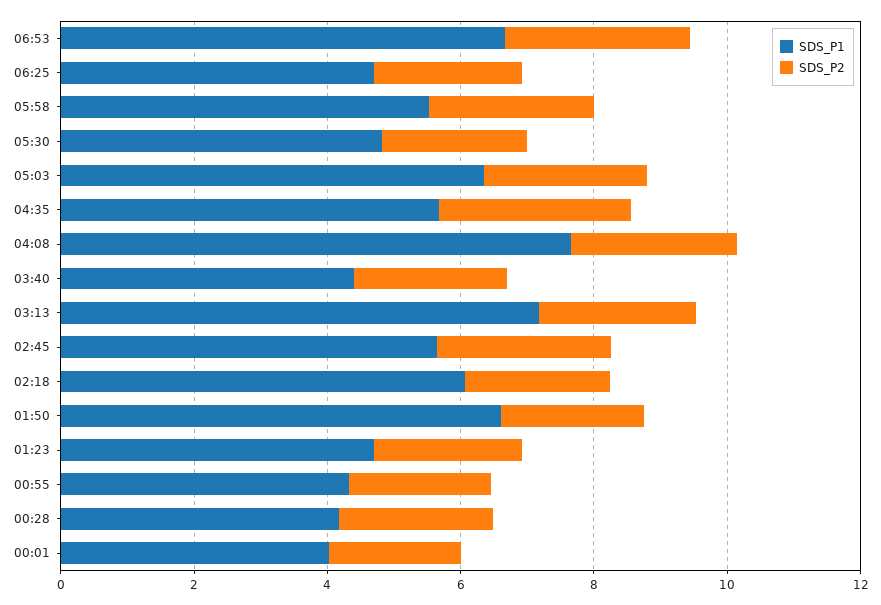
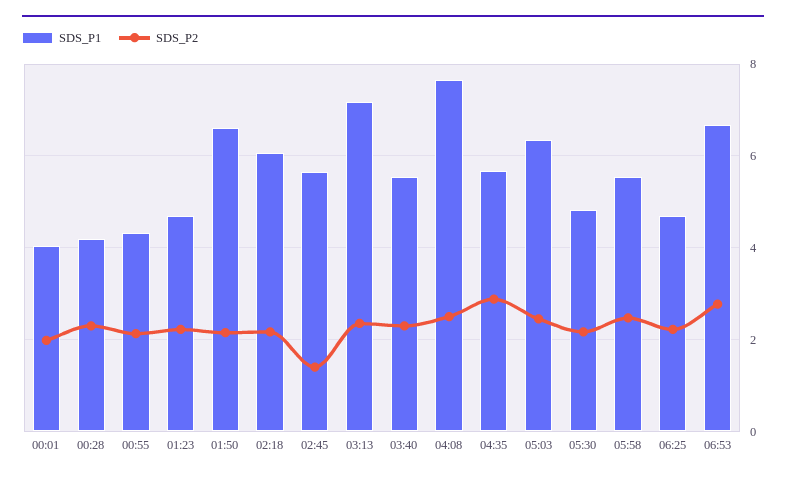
  {
    "SDS_P1": {
      "06:53": 6.6,
      "06:25": 4.8,
      "05:58": 5.6,
      "05:30": 4.8,
      "05:03": 6.4,
      "04:35": 5.6,
      "04:08": 7.6,
-     "03:40": 4.5,
+     "03:40": 5.6,
      "03:13": 7.2,
      "02:45": 5.6,
      "02:18": 6,
      "01:50": 6.6,
      "01:23": 4.8,
      "00:55": 4.4,
      "00:28": 4.2,
      "00:01": 4
    },
    "SDS_P2": {
      "06:53": 2.8,
      "06:25": 2.2,
      "05:58": 2.4,
      "05:30": 2.2,
      "05:03": 2.4,
      "04:35": 2.8,
      "04:08": 2.6,
      "03:40": 2.4,
      "03:13": 2.4,
-     "02:45": 2.5,
+     "02:45": 1.4,
      "02:18": 2.2,
      "01:50": 2.2,
      "01:23": 2.2,
      "00:55": 2.2,
      "00:28": 2.4,
      "00:01": 2
    }
  }

